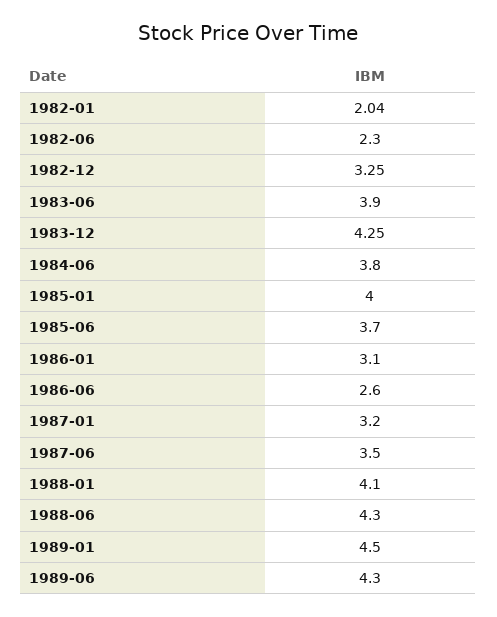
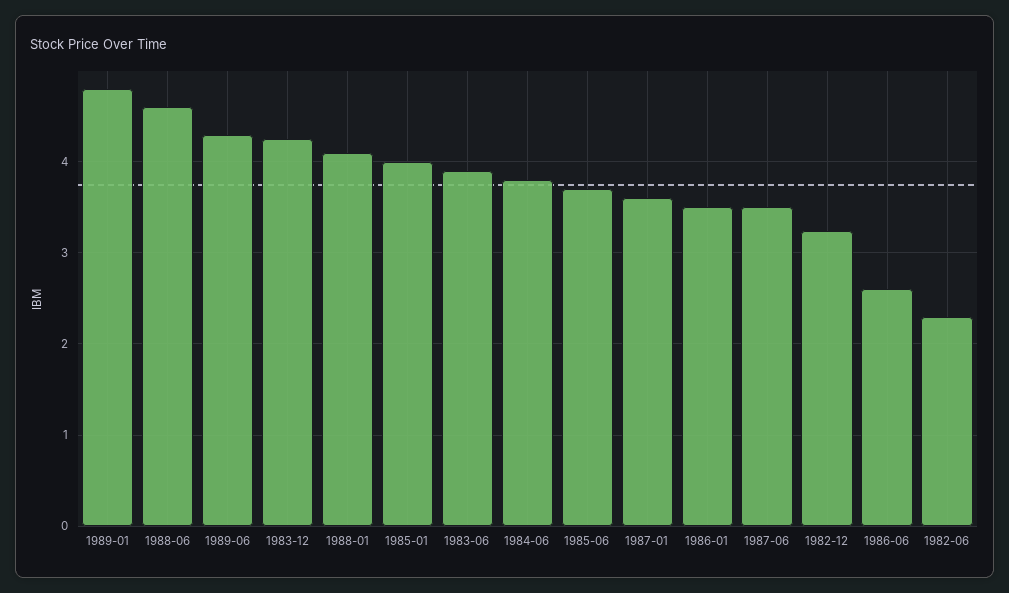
  {
-   "1982-01": 2.04,
    "1982-06": 2.3,
    "1982-12": 3.25,
    "1983-06": 3.9,
    "1983-12": 4.25,
    "1984-06": 3.8,
    "1985-01": 4,
    "1985-06": 3.7,
-   "1986-01": 3.1,
+   "1986-01": 3.5,
    "1986-06": 2.6,
-   "1987-01": 3.2,
+   "1987-01": 3.6,
    "1987-06": 3.5,
    "1988-01": 4.1,
-   "1988-06": 4.3,
+   "1988-06": 4.6,
-   "1989-01": 4.5,
+   "1989-01": 4.8,
    "1989-06": 4.3
  }

